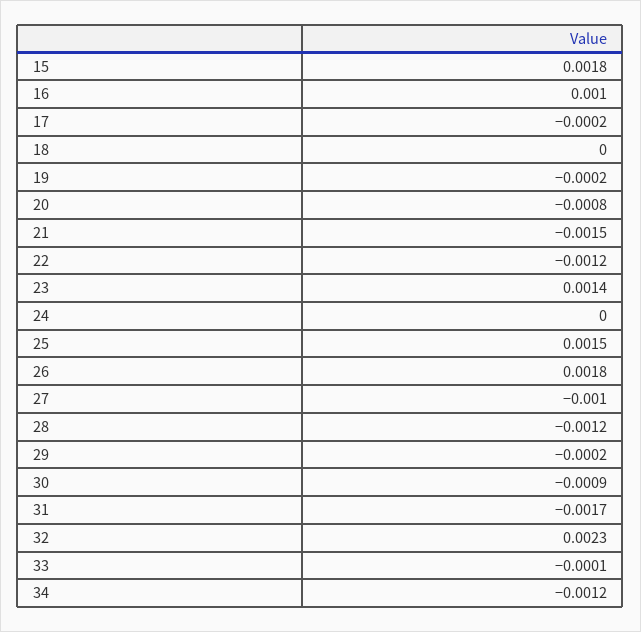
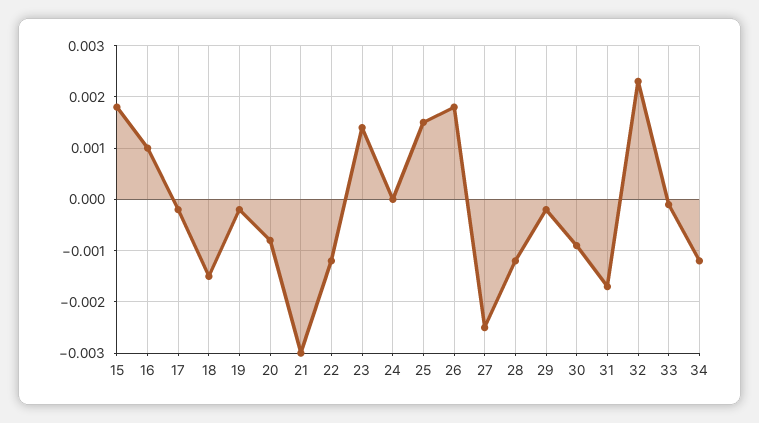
  {
    "15": 0.0018,
    "16": 0.001,
    "17": -0.0002,
-   "18": 0,
+   "18": -0.0015,
    "19": -0.0002,
    "20": -0.0008,
-   "21": -0.0015,
+   "21": -0.003,
    "22": -0.0012,
    "23": 0.0014,
    "24": 0,
    "25": 0.0015,
    "26": 0.0018,
-   "27": -0.001,
+   "27": -0.0025,
    "28": -0.0012,
    "29": -0.0002,
    "30": -0.0009,
    "31": -0.0017,
    "32": 0.0023,
    "33": -0.0001,
    "34": -0.0012
  }

